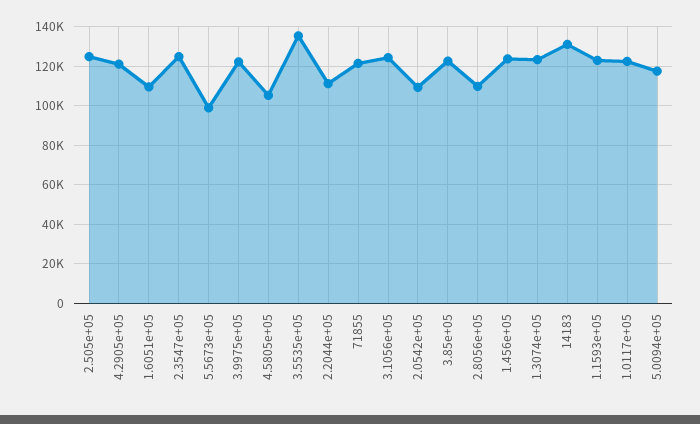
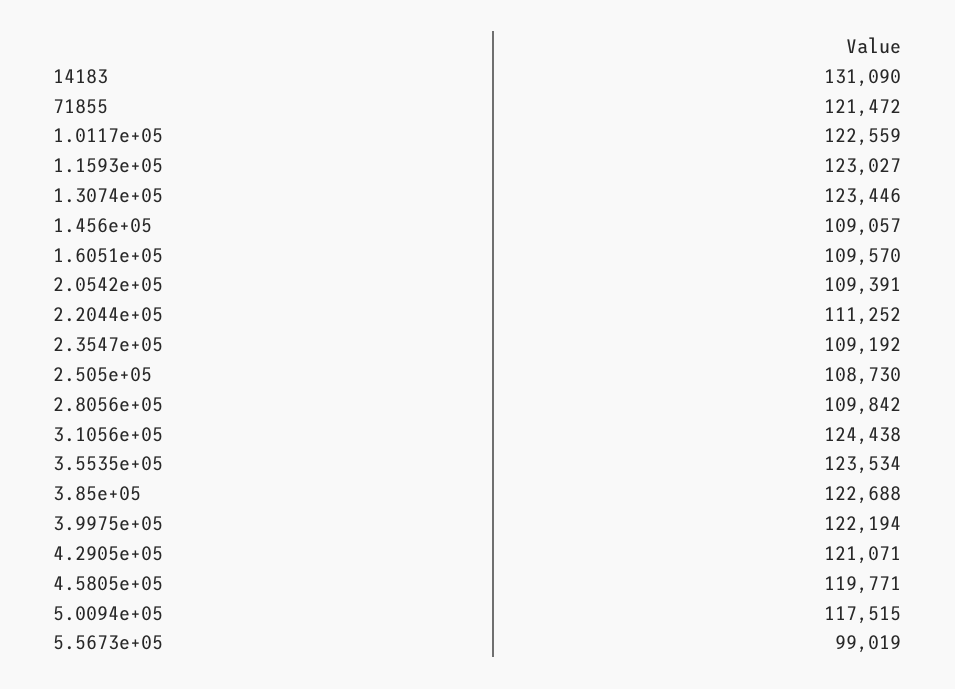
  {
-   "2.505e+05": 125000,
+   "2.505e+05": 108730,
    "4.2905e+05": 121071,
    "1.6051e+05": 109570,
-   "2.3547e+05": 125000,
+   "2.3547e+05": 109192,
    "5.5673e+05": 99019,
    "3.9975e+05": 122194,
-   "4.5805e+05": 105000,
+   "4.5805e+05": 119771,
-   "3.5535e+05": 135000,
+   "3.5535e+05": 123534,
    "2.2044e+05": 111252,
    "71855": 121472,
    "3.1056e+05": 124438,
    "2.0542e+05": 109391,
    "3.85e+05": 122688,
    "2.8056e+05": 109842,
-   "1.456e+05": 125000,
+   "1.456e+05": 109057,
    "1.3074e+05": 123446,
    "14183": 131090,
    "1.1593e+05": 123027,
    "1.0117e+05": 122559,
    "5.0094e+05": 117515
  }

